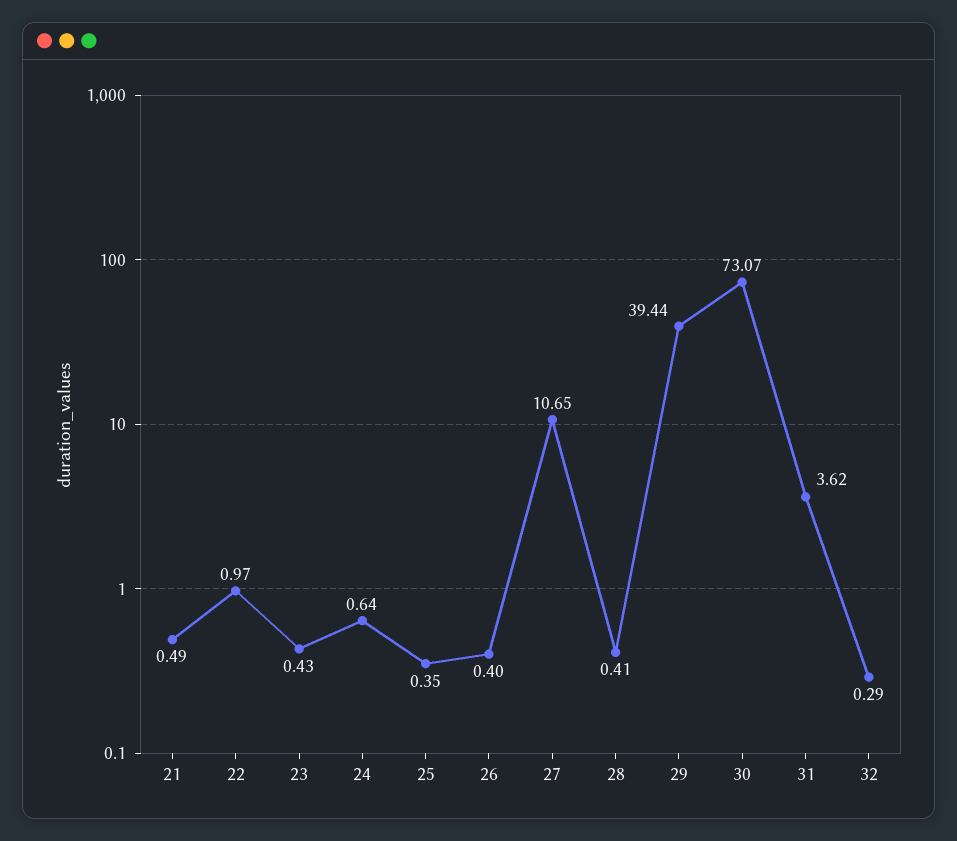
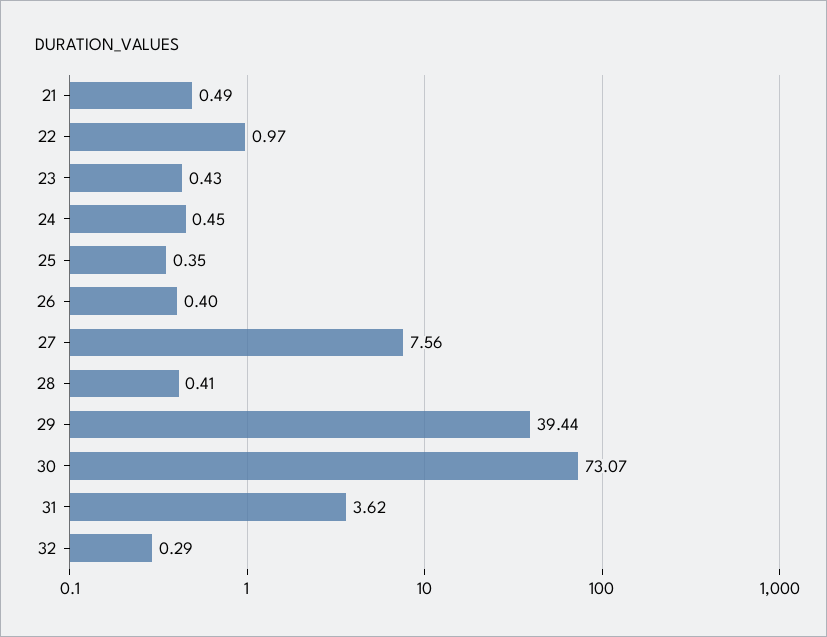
  {
    "21": 0.49,
    "22": 0.97,
    "23": 0.43,
-   "24": 0.64,
+   "24": 0.45,
    "25": 0.35,
    "26": 0.4,
-   "27": 10.65,
+   "27": 7.56,
    "28": 0.41,
    "29": 39.44,
    "30": 73.07,
    "31": 3.62,
    "32": 0.29
  }

